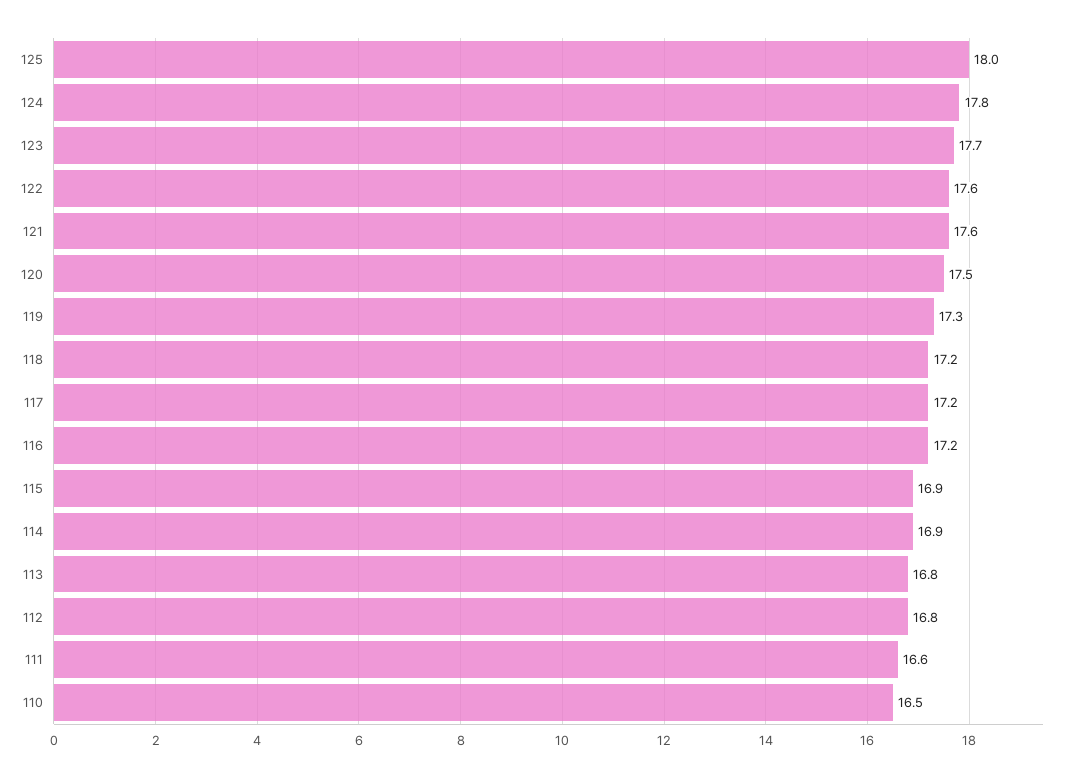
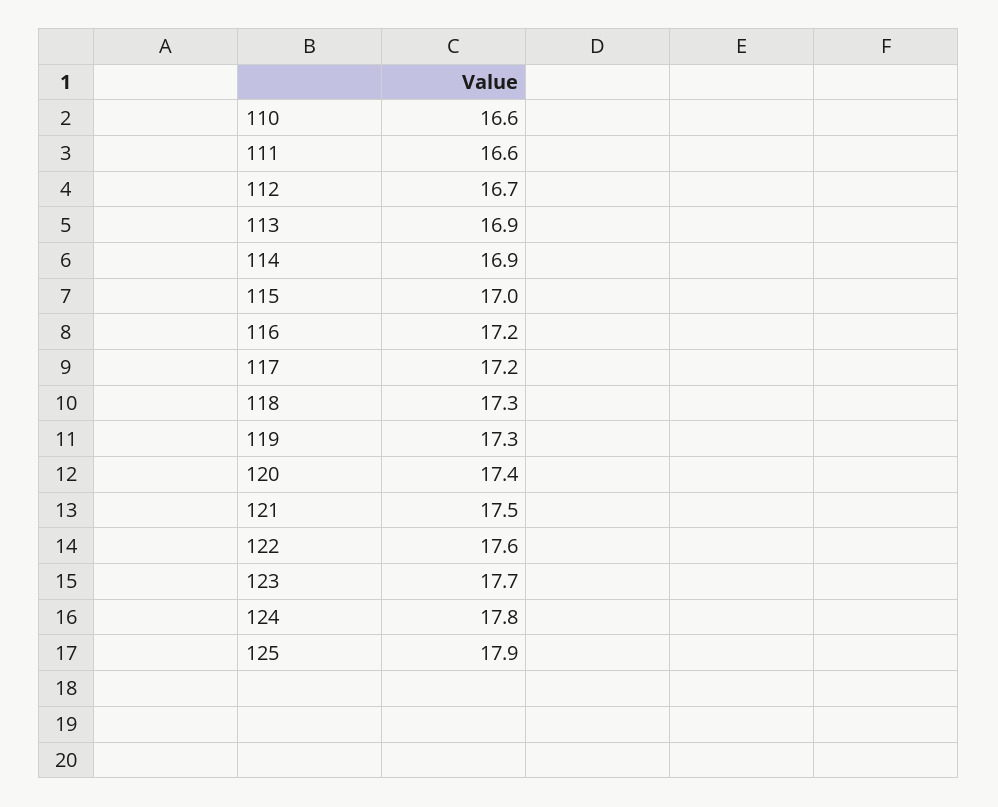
  {
-   "125": 18,
+   "125": 17.9,
    "124": 17.8,
    "123": 17.7,
    "122": 17.6,
-   "121": 17.6,
+   "121": 17.5,
-   "120": 17.5,
+   "120": 17.4,
    "119": 17.3,
-   "118": 17.2,
+   "118": 17.3,
    "117": 17.2,
    "116": 17.2,
-   "115": 16.9,
+   "115": 17,
    "114": 16.9,
-   "113": 16.8,
+   "113": 16.9,
-   "112": 16.8,
+   "112": 16.7,
    "111": 16.6,
-   "110": 16.5
+   "110": 16.6
  }

